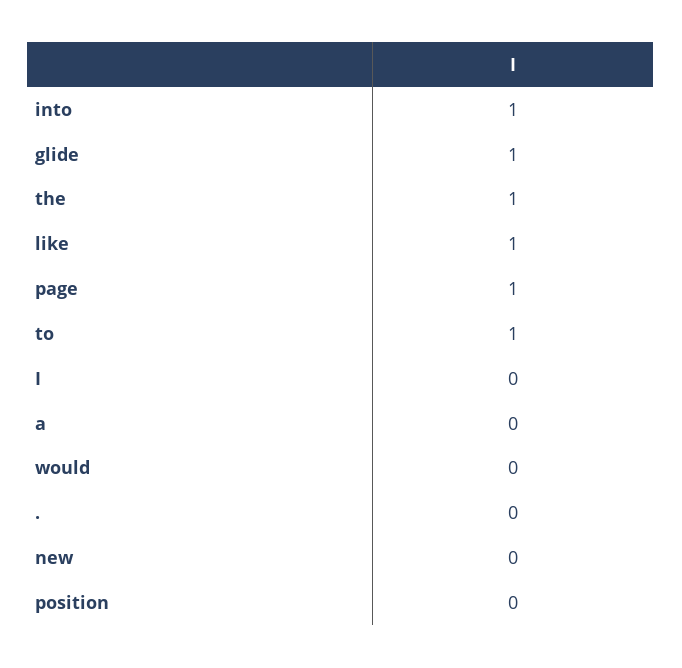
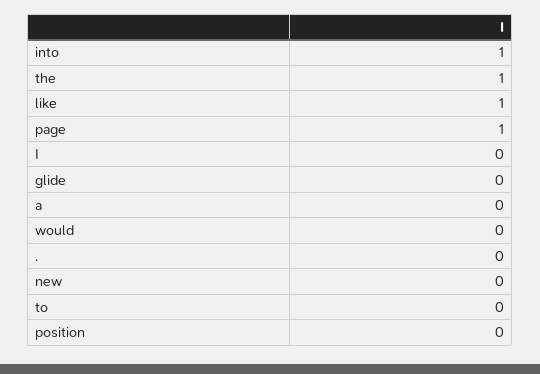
  {
    "into": 1,
-   "glide": 1,
+   "glide": 0,
    "the": 1,
    "like": 1,
    "page": 1,
-   "to": 1,
+   "to": 0,
    "I": 0,
    "a": 0,
    "would": 0,
    ".": 0,
    "new": 0,
    "position": 0
  }

